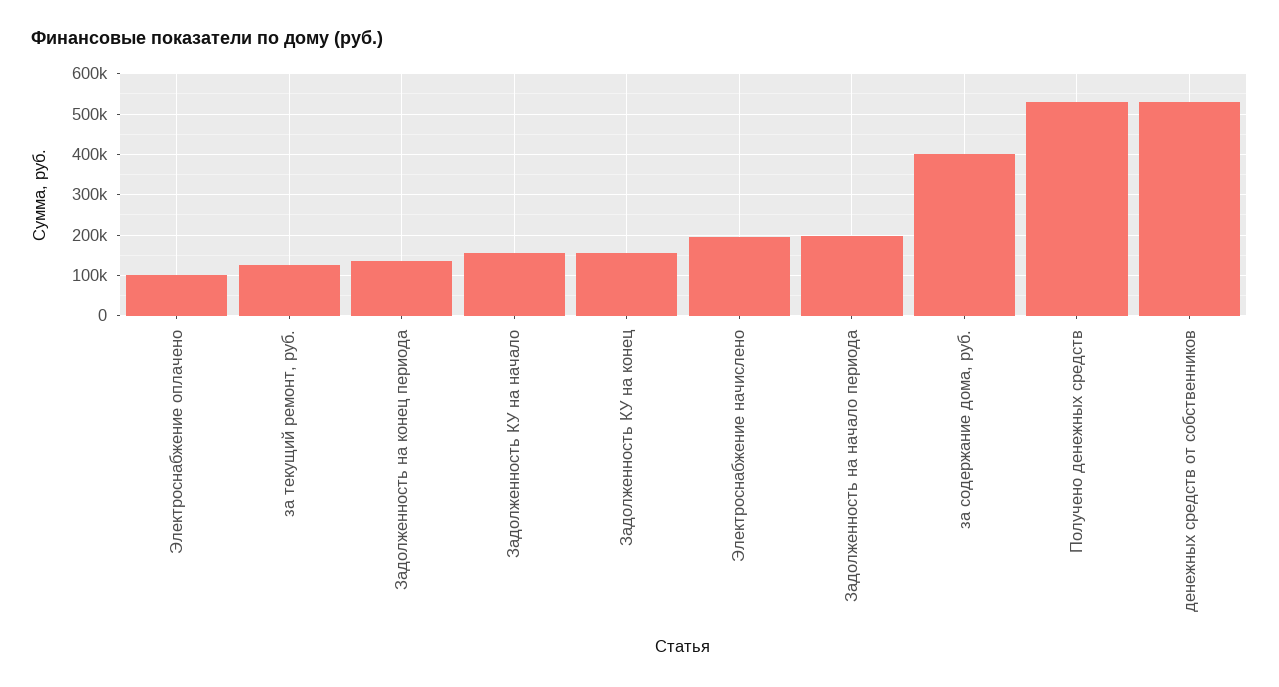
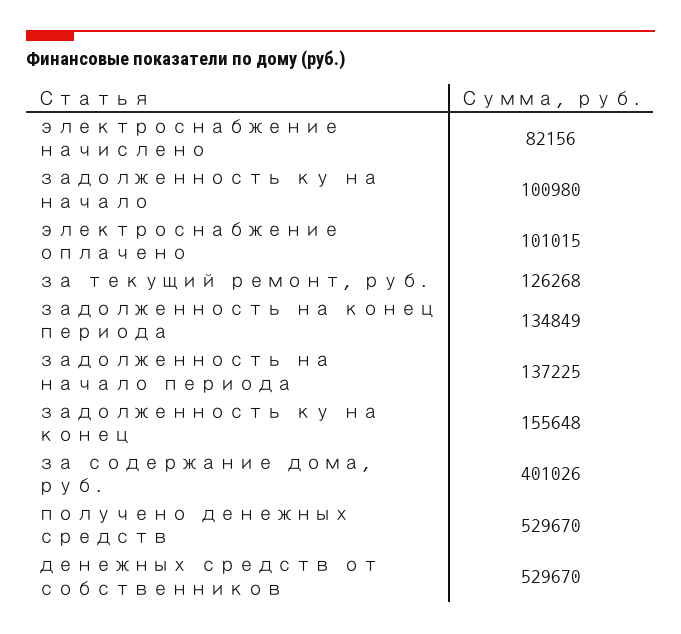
  {
    "Электроснабжение оплачено": 101015,
    "за текущий ремонт, руб.": 126268,
    "Задолженность на конец периода": 134849,
-   "Задолженность КУ на начало": 160000,
+   "Задолженность КУ на начало": 100980,
    "Задолженность КУ на конец": 155648,
-   "Электроснабжение начислено": 200000,
+   "Электроснабжение начислено": 82156,
-   "Задолженность на начало периода": 200000,
+   "Задолженность на начало периода": 137225,
    "за содержание дома, руб.": 401026,
    "Получено денежных средств": 529670,
    "денежных средств от собственников": 529670
  }

